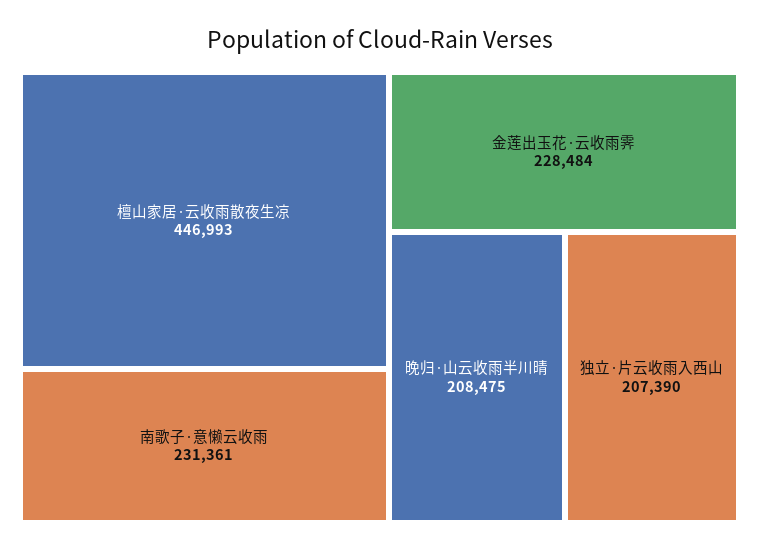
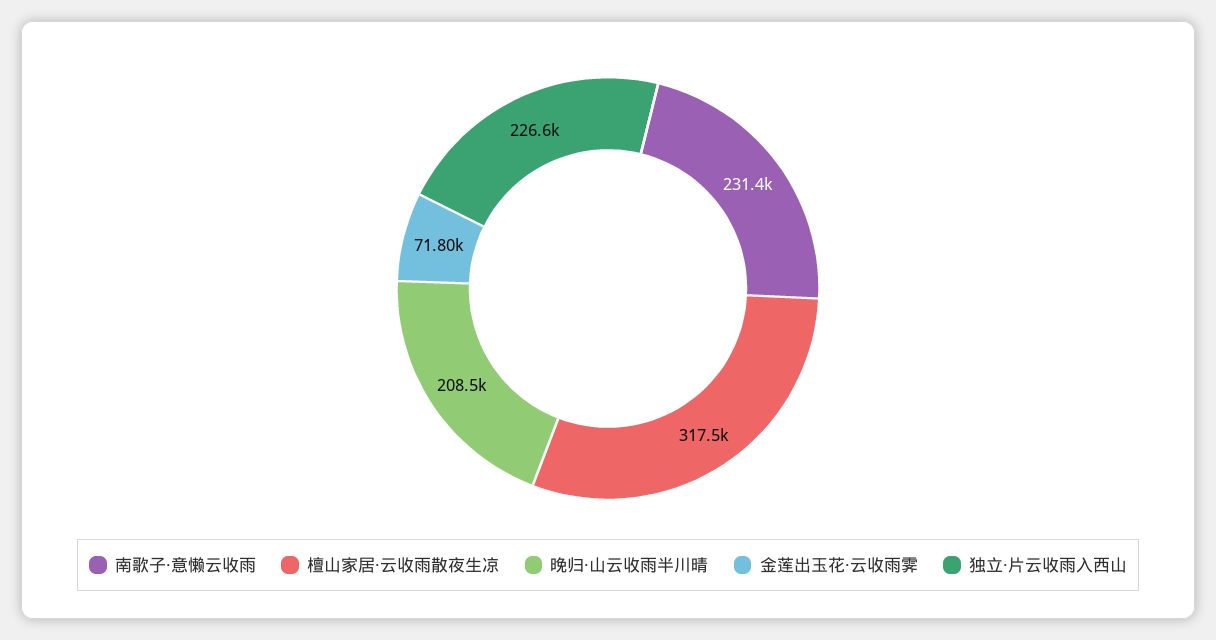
  {
-   "檀山家居·云收雨散夜生凉": 446993,
+   "檀山家居·云收雨散夜生凉": 317500,
    "南歌子·意懒云收雨": 231361,
-   "金莲出玉花·云收雨霁": 228484,
+   "金莲出玉花·云收雨霁": 71800,
    "晚归·山云收雨半川晴": 208475,
-   "独立·片云收雨入西山": 207390
+   "独立·片云收雨入西山": 226600
  }

